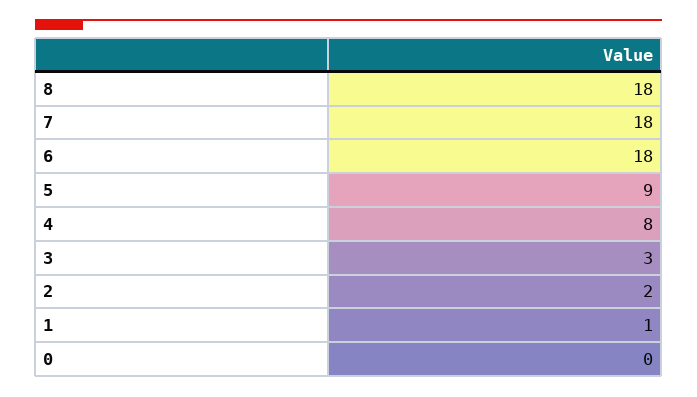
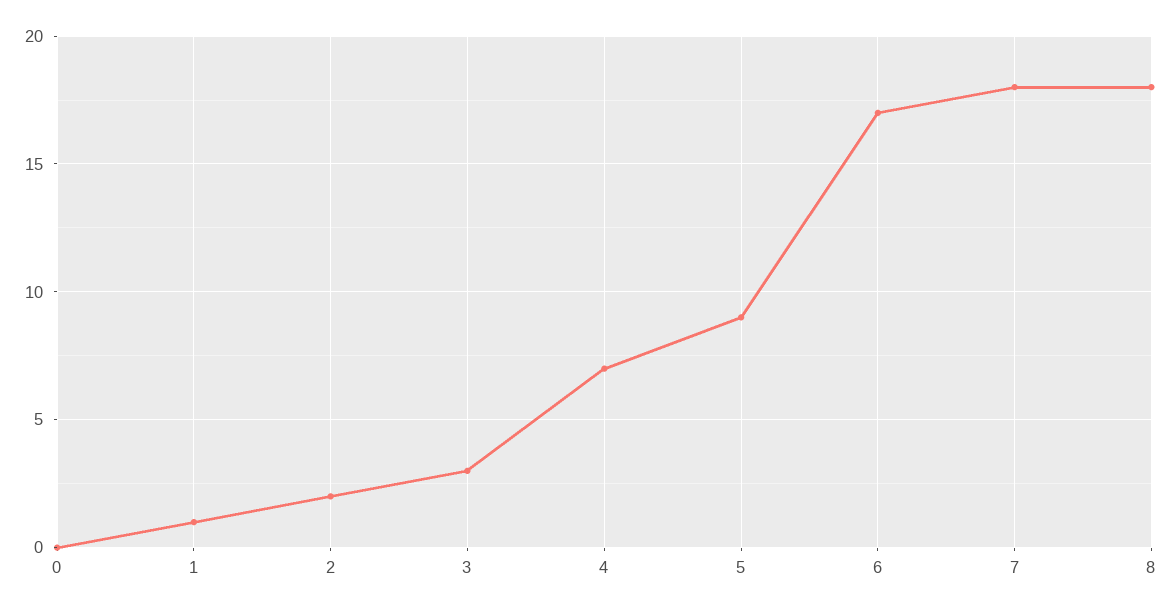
  {
    "8": 18,
    "7": 18,
-   "6": 18,
+   "6": 17,
    "5": 9,
-   "4": 8,
+   "4": 7,
    "3": 3,
    "2": 2,
    "1": 1,
    "0": 0
  }

